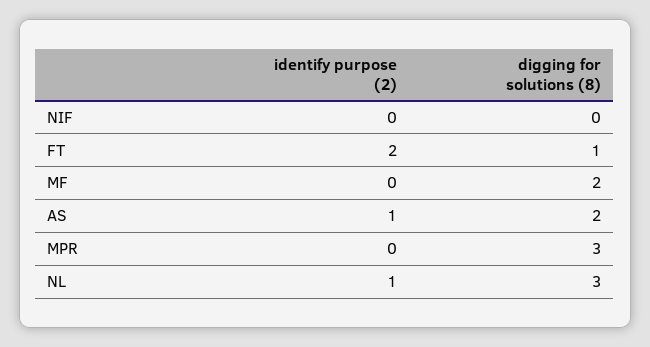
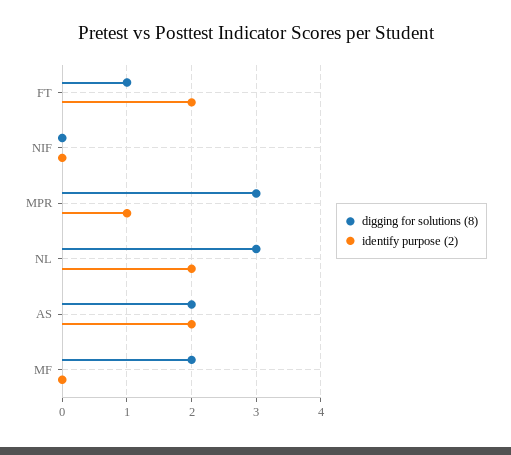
  {
    "identify purpose (2)": {
      "NIF": 0,
      "FT": 2,
      "MF": 0,
-     "AS": 1,
+     "AS": 2,
-     "MPR": 0,
+     "MPR": 1,
-     "NL": 1
+     "NL": 2
    },
    "digging for solutions (8)": {
      "NIF": 0,
      "FT": 1,
      "MF": 2,
      "AS": 2,
      "MPR": 3,
      "NL": 3
    }
  }

